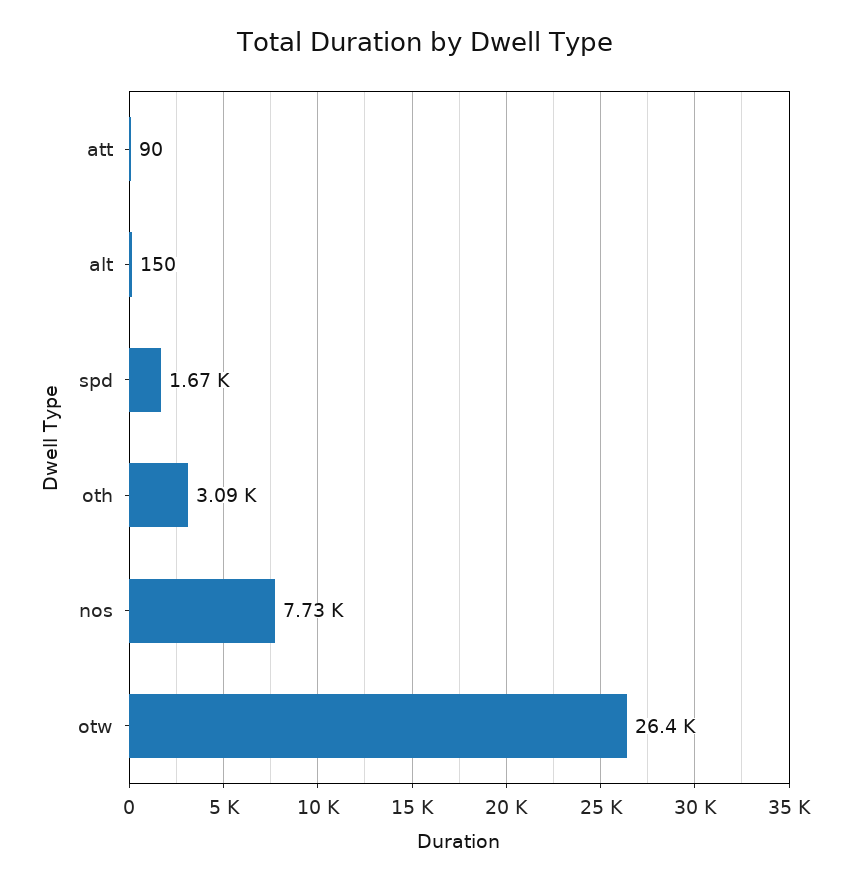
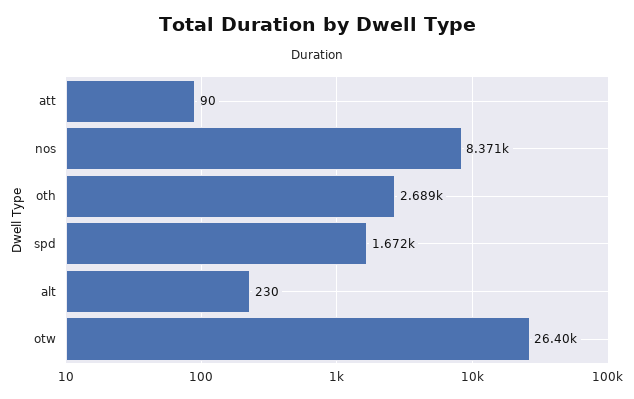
  {
    "att": 90,
-   "alt": 150,
+   "alt": 230,
    "spd": 1672,
-   "oth": 3090,
+   "oth": 2689,
-   "nos": 7730,
+   "nos": 8371,
    "otw": 26400
  }

